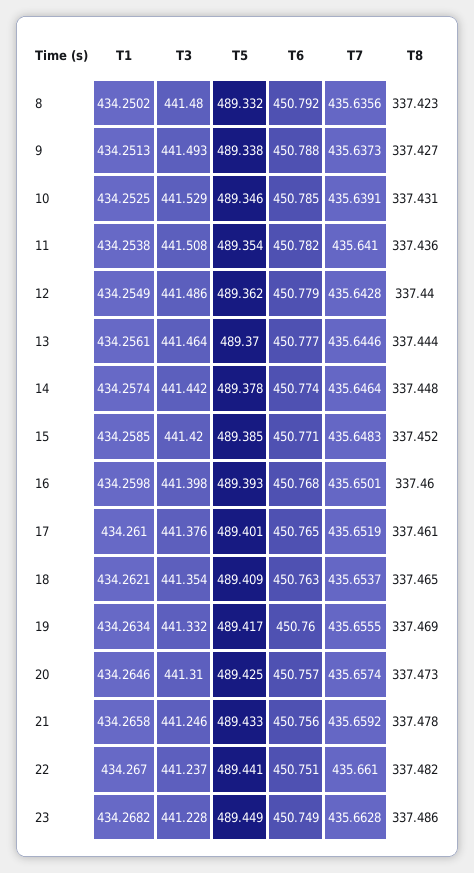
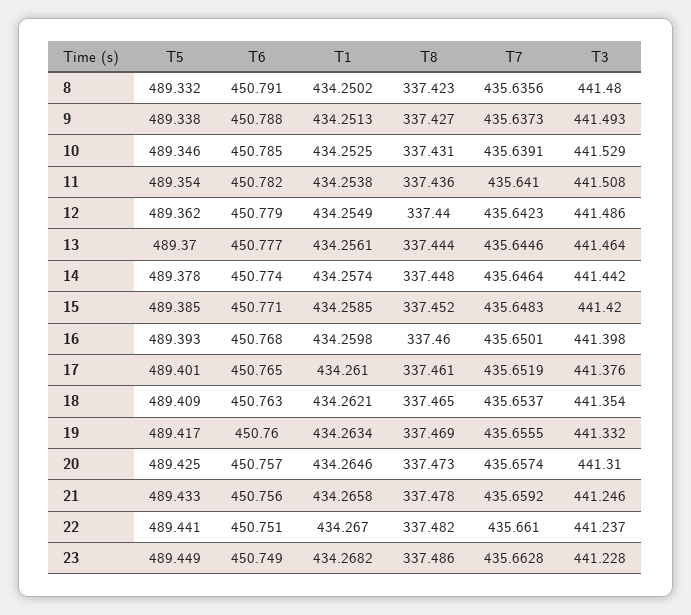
  {
    "T1": {
      "8": 434.2502,
      "9": 434.2513,
      "10": 434.2525,
      "11": 434.2538,
      "12": 434.2549,
      "13": 434.2561,
      "14": 434.2574,
      "15": 434.2585,
      "16": 434.2598,
      "17": 434.261,
      "18": 434.2621,
      "19": 434.2634,
      "20": 434.2646,
      "21": 434.2658,
      "22": 434.267,
      "23": 434.2682
    },
    "T3": {
      "8": 441.48,
      "9": 441.493,
      "10": 441.529,
      "11": 441.508,
      "12": 441.486,
      "13": 441.464,
      "14": 441.442,
      "15": 441.42,
      "16": 441.398,
      "17": 441.376,
      "18": 441.354,
      "19": 441.332,
      "20": 441.31,
      "21": 441.246,
      "22": 441.237,
      "23": 441.228
    },
    "T5": {
      "8": 489.332,
      "9": 489.338,
      "10": 489.346,
      "11": 489.354,
      "12": 489.362,
      "13": 489.37,
      "14": 489.378,
      "15": 489.385,
      "16": 489.393,
      "17": 489.401,
      "18": 489.409,
      "19": 489.417,
      "20": 489.425,
      "21": 489.433,
      "22": 489.441,
      "23": 489.449
    },
    "T6": {
-     "8": 450.792,
+     "8": 450.791,
      "9": 450.788,
      "10": 450.785,
      "11": 450.782,
      "12": 450.779,
      "13": 450.777,
      "14": 450.774,
      "15": 450.771,
      "16": 450.768,
      "17": 450.765,
      "18": 450.763,
      "19": 450.76,
      "20": 450.757,
      "21": 450.756,
      "22": 450.751,
      "23": 450.749
    },
    "T7": {
      "8": 435.6356,
      "9": 435.6373,
      "10": 435.6391,
      "11": 435.641,
-     "12": 435.6428,
+     "12": 435.6423,
      "13": 435.6446,
      "14": 435.6464,
      "15": 435.6483,
      "16": 435.6501,
      "17": 435.6519,
      "18": 435.6537,
      "19": 435.6555,
      "20": 435.6574,
      "21": 435.6592,
      "22": 435.661,
      "23": 435.6628
    },
    "T8": {
      "8": 337.423,
      "9": 337.427,
      "10": 337.431,
      "11": 337.436,
      "12": 337.44,
      "13": 337.444,
      "14": 337.448,
      "15": 337.452,
      "16": 337.46,
      "17": 337.461,
      "18": 337.465,
      "19": 337.469,
      "20": 337.473,
      "21": 337.478,
      "22": 337.482,
      "23": 337.486
    }
  }

